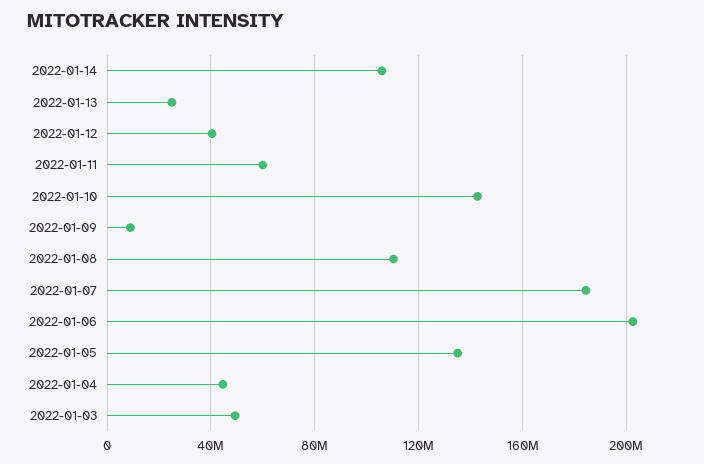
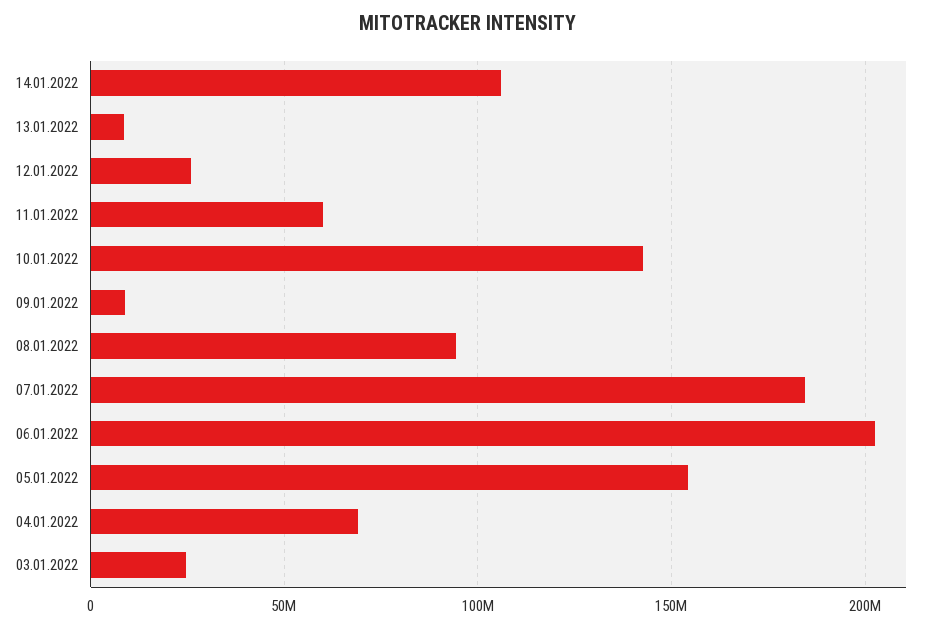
  {
    "2022-01-14": 105000000,
-   "2022-01-13": 25000000,
+   "2022-01-13": 10000000,
-   "2022-01-12": 40000000,
+   "2022-01-12": 25000000,
    "2022-01-11": 60000000,
    "2022-01-10": 145000000,
    "2022-01-09": 10000000,
-   "2022-01-08": 110000000,
+   "2022-01-08": 95000000,
    "2022-01-07": 185000000,
    "2022-01-06": 205000000,
-   "2022-01-05": 135000000,
+   "2022-01-05": 155000000,
-   "2022-01-04": 45000000,
+   "2022-01-04": 70000000,
-   "2022-01-03": 50000000
+   "2022-01-03": 25000000
  }

